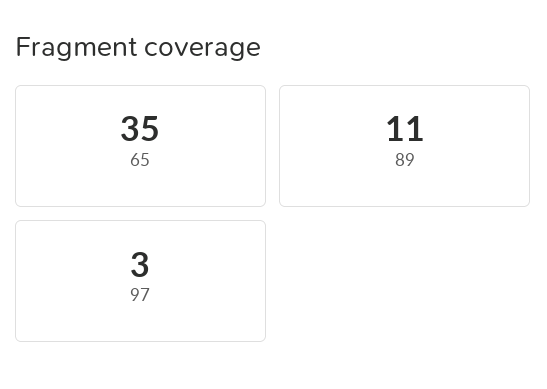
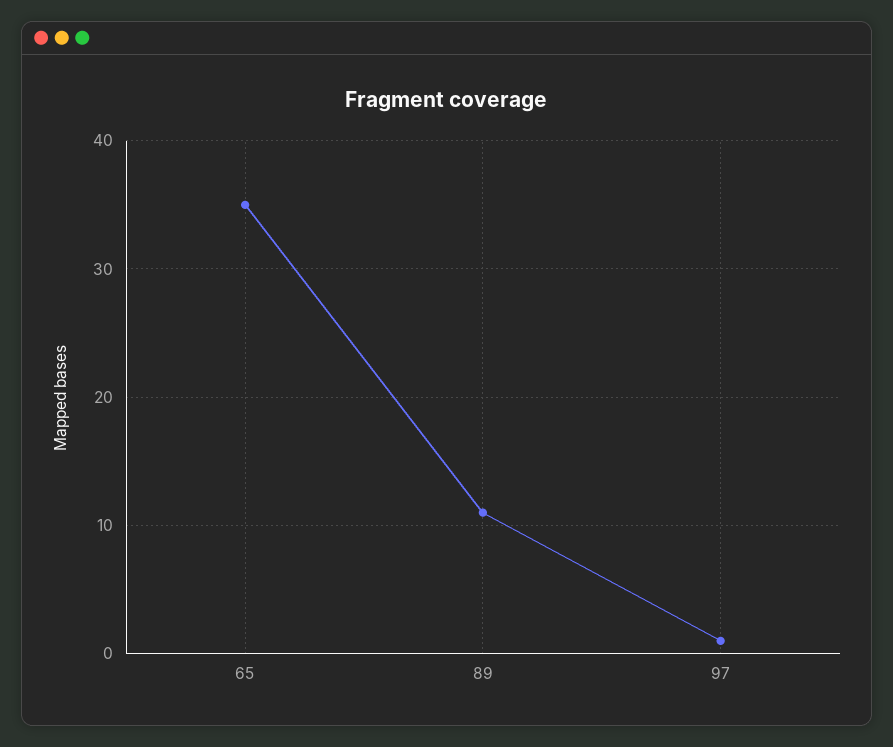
  {
    "65": 35,
    "89": 11,
-   "97": 3
+   "97": 1
  }

